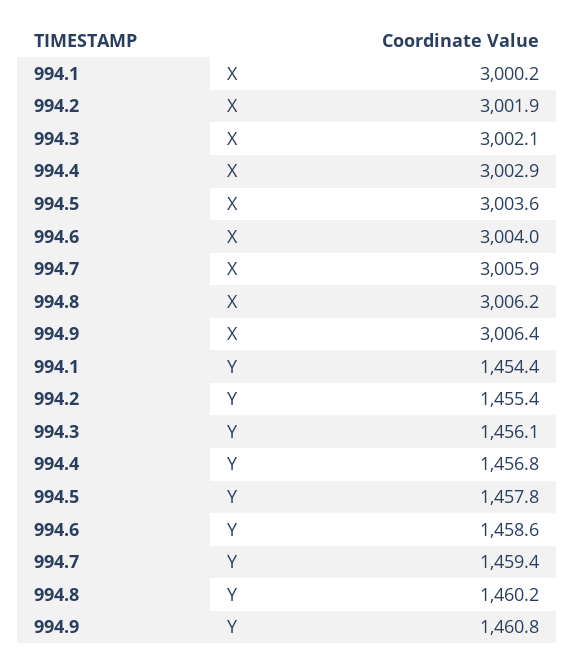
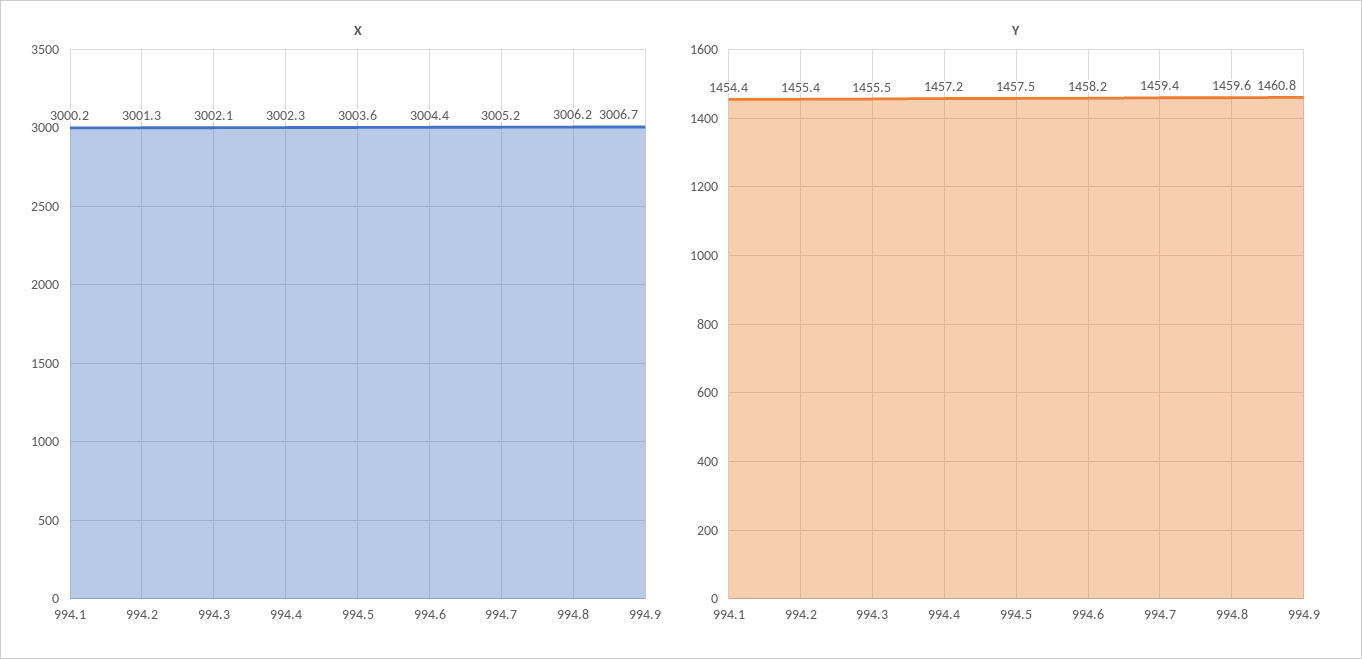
  {
    "X": {
      "994.1": 3000.2,
-     "994.2": 3001.9,
+     "994.2": 3001.3,
      "994.3": 3002.1,
-     "994.4": 3002.9,
+     "994.4": 3002.3,
      "994.5": 3003.6,
-     "994.6": 3004,
+     "994.6": 3004.4,
-     "994.7": 3005.9,
+     "994.7": 3005.2,
      "994.8": 3006.2,
-     "994.9": 3006.4
+     "994.9": 3006.7
    },
    "Y": {
      "994.1": 1454.4,
      "994.2": 1455.4,
-     "994.3": 1456.1,
+     "994.3": 1455.5,
-     "994.4": 1456.8,
+     "994.4": 1457.2,
-     "994.5": 1457.8,
+     "994.5": 1457.5,
-     "994.6": 1458.6,
+     "994.6": 1458.2,
      "994.7": 1459.4,
-     "994.8": 1460.2,
+     "994.8": 1459.6,
      "994.9": 1460.8
    }
  }

